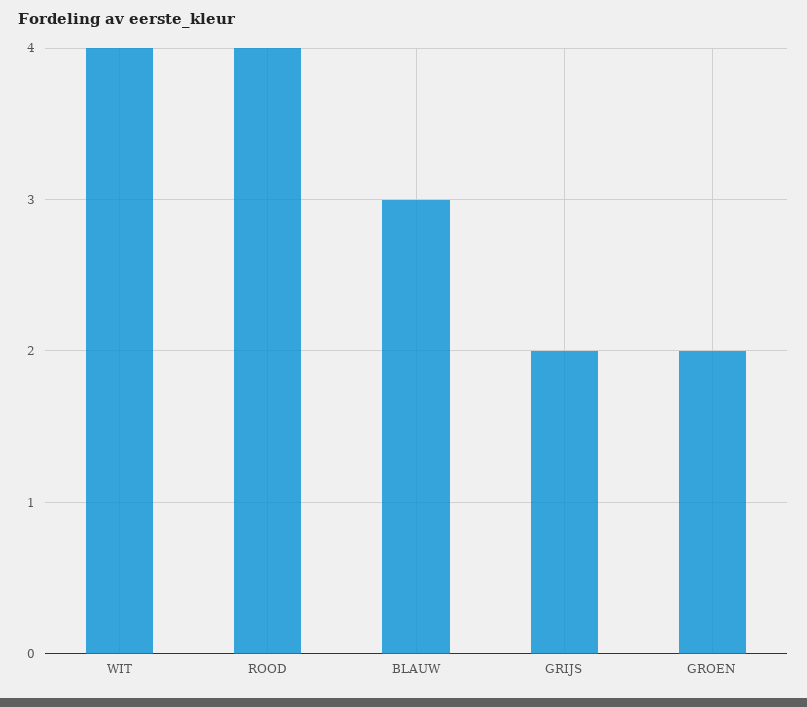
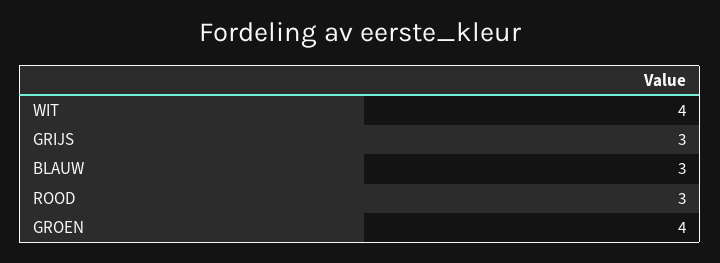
  {
    "WIT": 4,
-   "ROOD": 4,
+   "ROOD": 3,
    "BLAUW": 3,
-   "GRIJS": 2,
+   "GRIJS": 3,
-   "GROEN": 2
+   "GROEN": 4
  }

